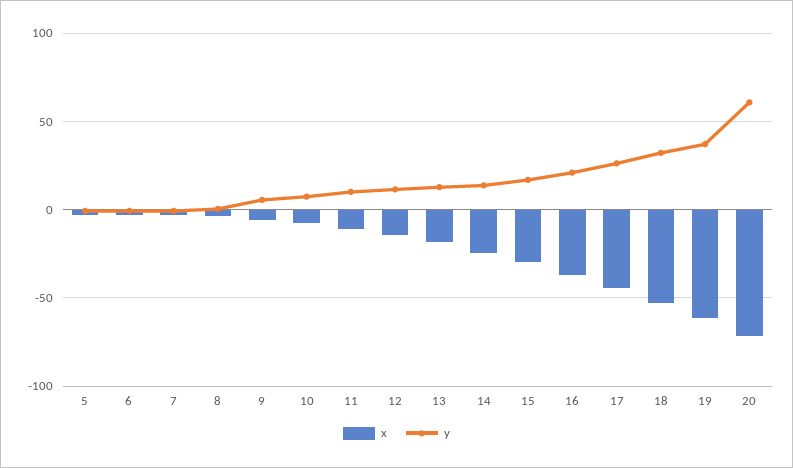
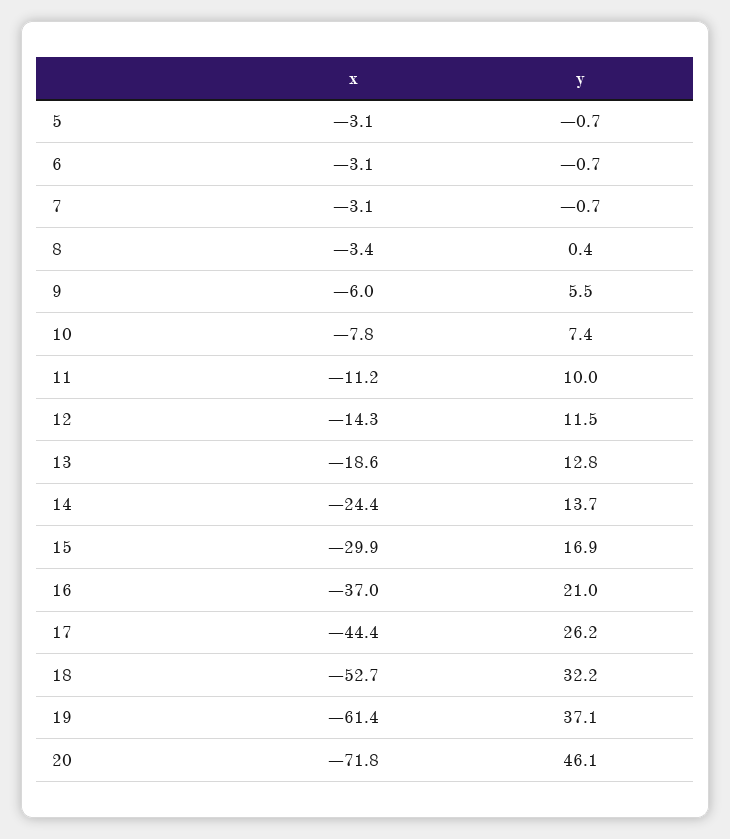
  {
    "x": {
      "5": -3.1,
      "6": -3.1,
      "7": -3.1,
      "8": -3.4,
      "9": -6,
      "10": -7.8,
      "11": -11.2,
      "12": -14.3,
      "13": -18.6,
      "14": -24.4,
      "15": -29.9,
      "16": -37,
      "17": -44.4,
      "18": -52.7,
      "19": -61.4,
      "20": -71.8
    },
    "y": {
      "5": -0.7,
      "6": -0.7,
      "7": -0.7,
      "8": 0.4,
      "9": 5.5,
      "10": 7.4,
      "11": 10,
      "12": 11.5,
      "13": 12.8,
      "14": 13.7,
      "15": 16.9,
      "16": 21,
      "17": 26.2,
      "18": 32.2,
      "19": 37.1,
-     "20": 60
+     "20": 46.1
    }
  }

